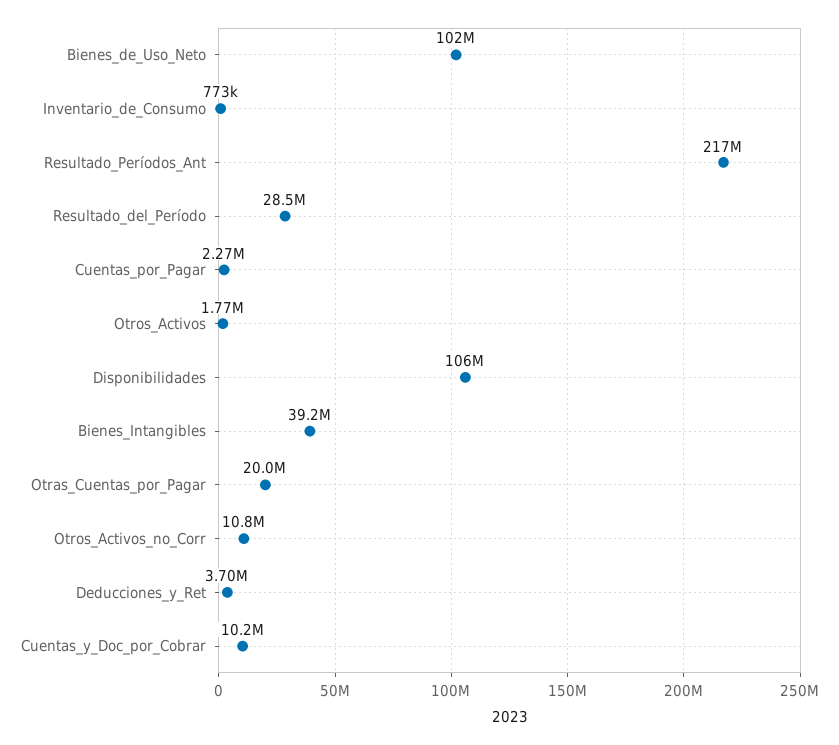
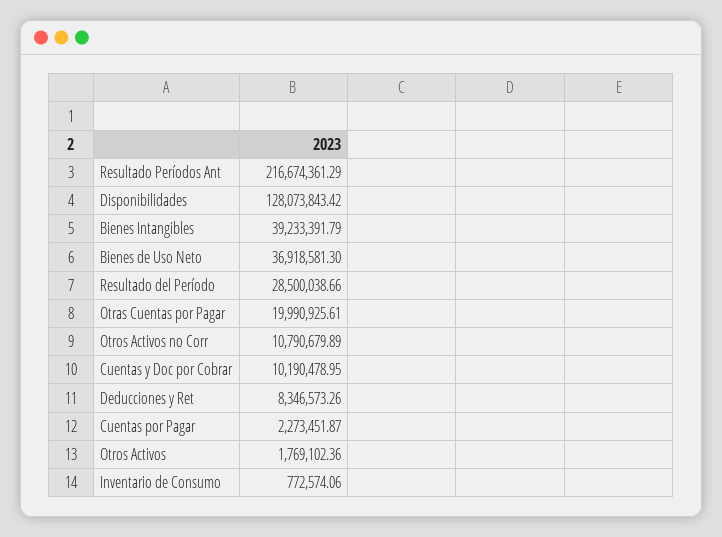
  {
-   "Bienes_de_Uso_Neto": 102000000,
+   "Bienes_de_Uso_Neto": 36918581.3,
    "Inventario_de_Consumo": 772574.06,
    "Resultado_Períodos_Ant": 216674361.29,
    "Resultado_del_Período": 28500038.66,
    "Cuentas_por_Pagar": 2273451.87,
    "Otros_Activos": 1769102.36,
-   "Disponibilidades": 106000000,
+   "Disponibilidades": 128073843.42,
    "Bienes_Intangibles": 39233391.79,
    "Otras_Cuentas_por_Pagar": 19990925.61,
    "Otros_Activos_no_Corr": 10790679.89,
-   "Deducciones_y_Ret": 3700000,
+   "Deducciones_y_Ret": 8346573.26,
    "Cuentas_y_Doc_por_Cobrar": 10190478.95
  }

